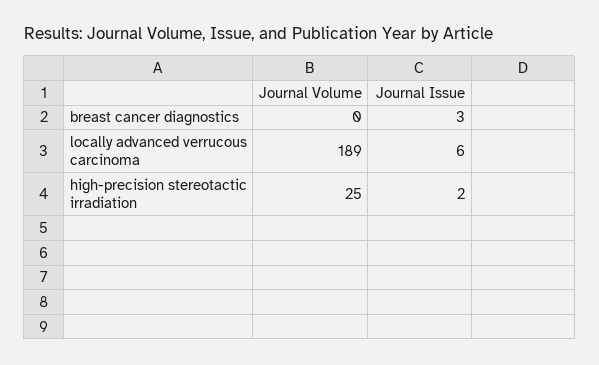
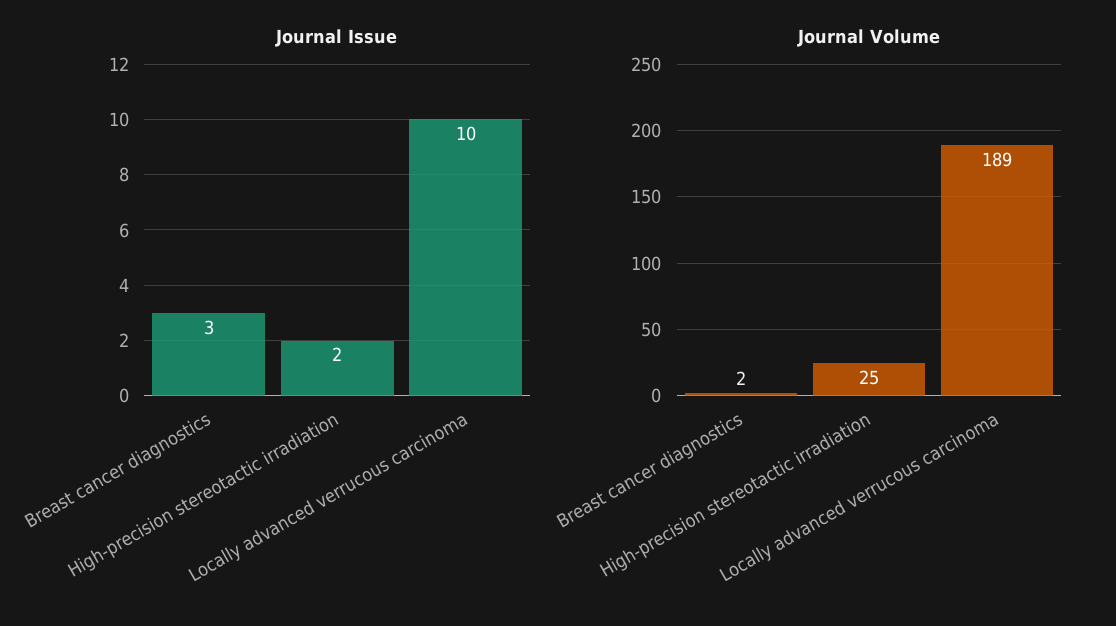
  {
    "Journal Volume": {
-     "breast cancer diagnostics": 0,
+     "breast cancer diagnostics": 2,
      "locally advanced verrucous carcinoma": 189,
      "high-precision stereotactic irradiation": 25
    },
    "Journal Issue": {
      "breast cancer diagnostics": 3,
-     "locally advanced verrucous carcinoma": 6,
+     "locally advanced verrucous carcinoma": 10,
      "high-precision stereotactic irradiation": 2
    }
  }

